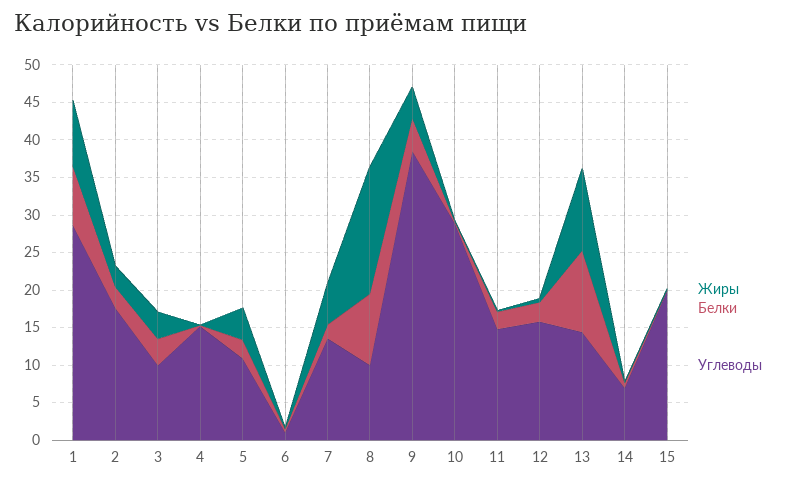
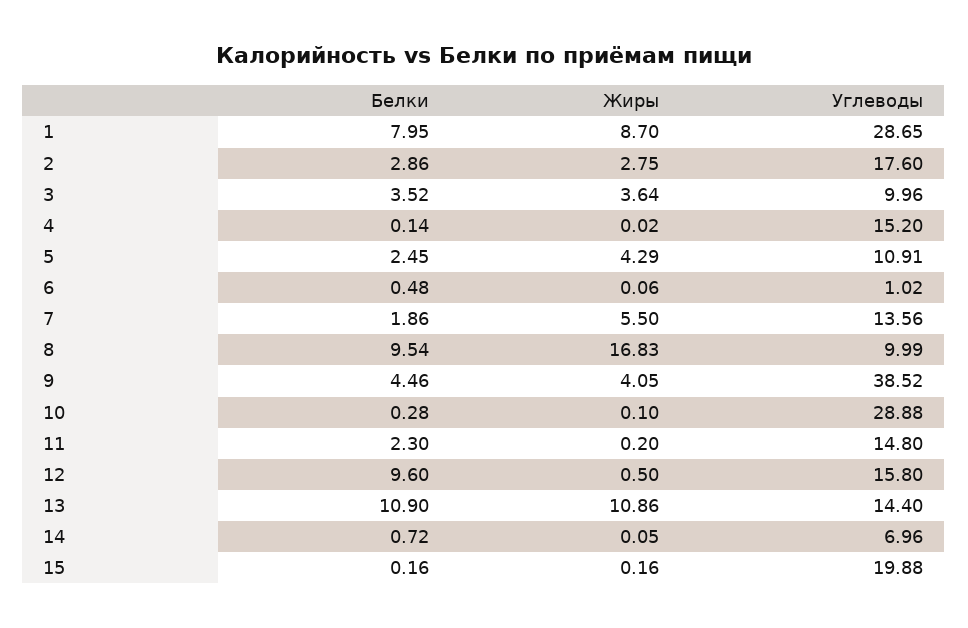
  {
    "Жиры": {
      "1": 8.7,
      "2": 2.75,
      "3": 3.64,
      "4": 0.02,
      "5": 4.29,
      "6": 0.06,
      "7": 5.5,
      "8": 16.83,
      "9": 4.05,
      "10": 0.1,
      "11": 0.2,
      "12": 0.5,
      "13": 10.86,
      "14": 0.05,
      "15": 0.16
    },
    "Белки": {
      "1": 7.95,
      "2": 2.86,
      "3": 3.52,
      "4": 0.14,
      "5": 2.45,
      "6": 0.48,
      "7": 1.86,
      "8": 9.54,
      "9": 4.46,
      "10": 0.28,
      "11": 2.3,
-     "12": 2.5,
+     "12": 9.6,
      "13": 10.9,
      "14": 0.72,
      "15": 0.16
    },
    "Углеводы": {
      "1": 28.65,
      "2": 17.6,
      "3": 9.96,
      "4": 15.2,
      "5": 10.91,
      "6": 1.02,
      "7": 13.56,
      "8": 9.99,
      "9": 38.52,
      "10": 28.88,
      "11": 14.8,
      "12": 15.8,
      "13": 14.4,
      "14": 6.96,
      "15": 19.88
    }
  }

